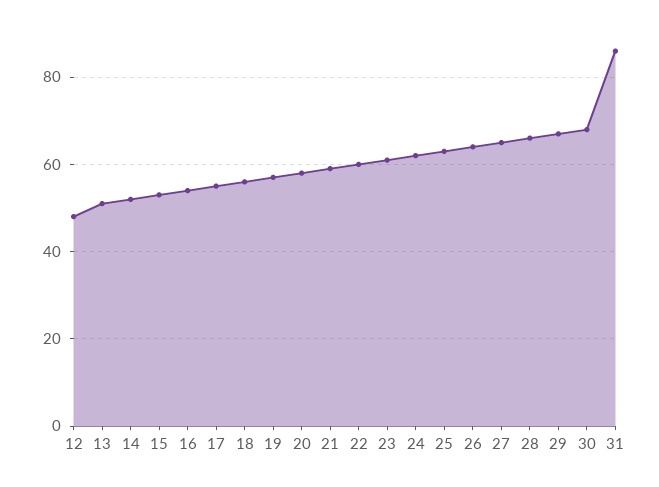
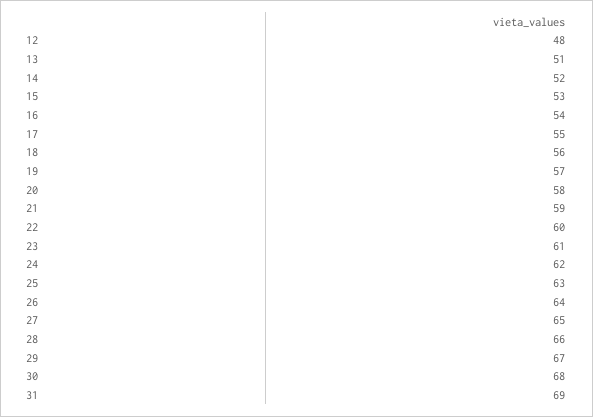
  {
    "12": 48,
    "13": 51,
    "14": 52,
    "15": 53,
    "16": 54,
    "17": 55,
    "18": 56,
    "19": 57,
    "20": 58,
    "21": 59,
    "22": 60,
    "23": 61,
    "24": 62,
    "25": 63,
    "26": 64,
    "27": 65,
    "28": 66,
    "29": 67,
    "30": 68,
-   "31": 85
+   "31": 69
  }

